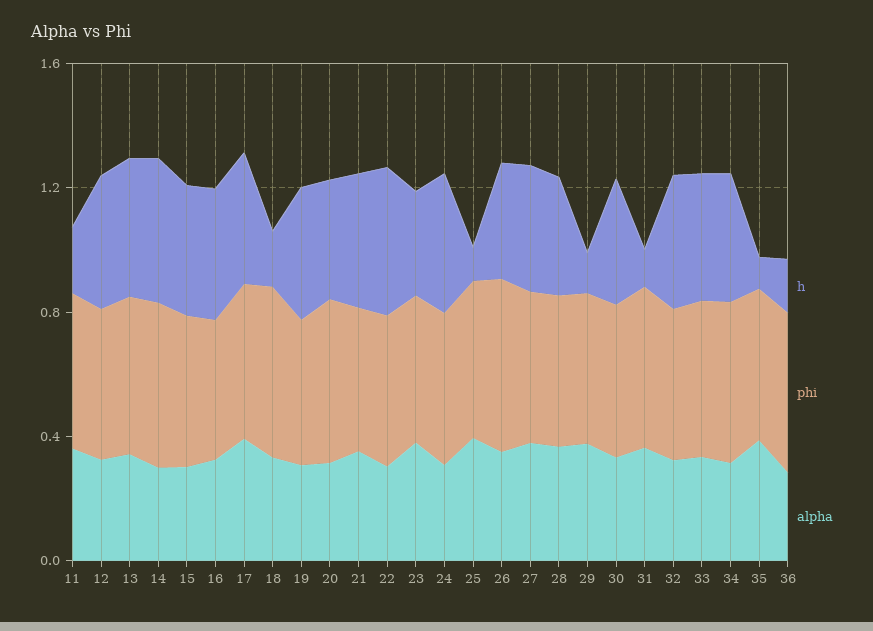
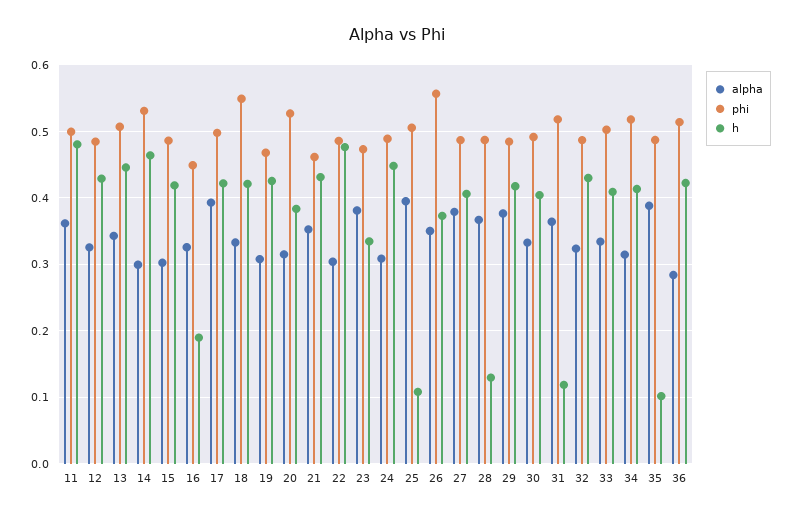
  {
    "h": {
-     "11": 0.2,
+     "11": 0.48,
      "12": 0.43,
      "13": 0.45,
      "14": 0.46,
      "15": 0.42,
-     "16": 0.4,
+     "16": 0.19,
      "17": 0.42,
-     "18": 0.2,
+     "18": 0.42,
      "19": 0.43,
      "20": 0.38,
      "21": 0.43,
      "22": 0.48,
      "23": 0.33,
      "24": 0.45,
      "25": 0.11,
      "26": 0.37,
      "27": 0.41,
-     "28": 0.4,
+     "28": 0.13,
-     "29": 0.1,
+     "29": 0.42,
      "30": 0.4,
      "31": 0.12,
      "32": 0.43,
      "33": 0.41,
      "34": 0.41,
      "35": 0.1,
-     "36": 0.2
+     "36": 0.42
    },
    "phi": {
      "11": 0.5,
      "12": 0.48,
      "13": 0.51,
      "14": 0.53,
      "15": 0.49,
      "16": 0.45,
      "17": 0.5,
      "18": 0.55,
      "19": 0.47,
      "20": 0.53,
      "21": 0.46,
      "22": 0.49,
      "23": 0.47,
      "24": 0.49,
      "25": 0.51,
      "26": 0.56,
      "27": 0.49,
      "28": 0.49,
      "29": 0.48,
      "30": 0.49,
      "31": 0.52,
      "32": 0.49,
      "33": 0.5,
      "34": 0.52,
      "35": 0.49,
      "36": 0.51
    },
    "alpha": {
      "11": 0.36,
      "12": 0.33,
      "13": 0.34,
      "14": 0.3,
      "15": 0.3,
      "16": 0.33,
      "17": 0.39,
      "18": 0.33,
      "19": 0.31,
      "20": 0.32,
      "21": 0.35,
      "22": 0.3,
      "23": 0.38,
      "24": 0.31,
      "25": 0.4,
      "26": 0.35,
      "27": 0.38,
      "28": 0.37,
      "29": 0.38,
      "30": 0.33,
      "31": 0.36,
      "32": 0.32,
      "33": 0.33,
      "34": 0.31,
      "35": 0.39,
      "36": 0.28
    }
  }

